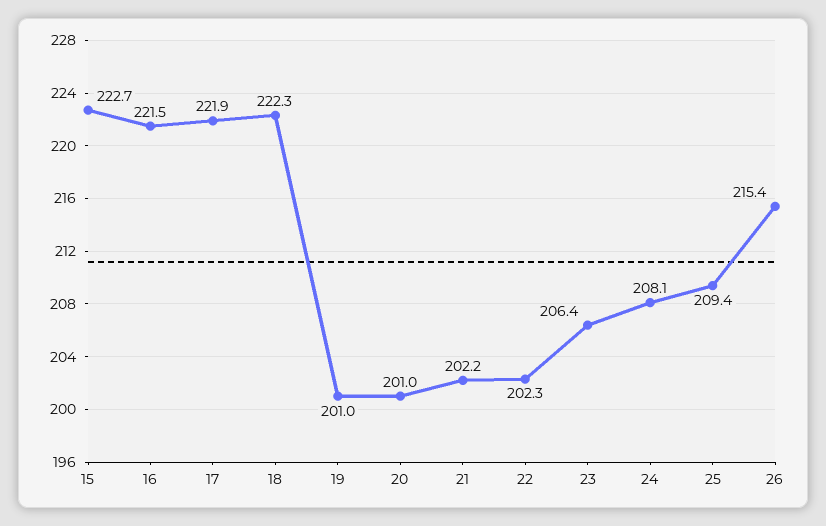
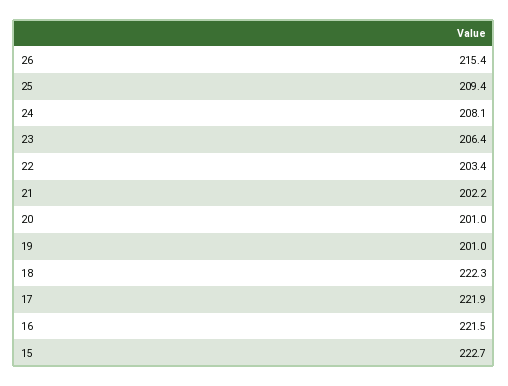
  {
    "15": 222.7,
    "16": 221.5,
    "17": 221.9,
    "18": 222.3,
    "19": 201,
    "20": 201,
    "21": 202.2,
-   "22": 202.3,
+   "22": 203.4,
    "23": 206.4,
    "24": 208.1,
    "25": 209.4,
    "26": 215.4
  }

